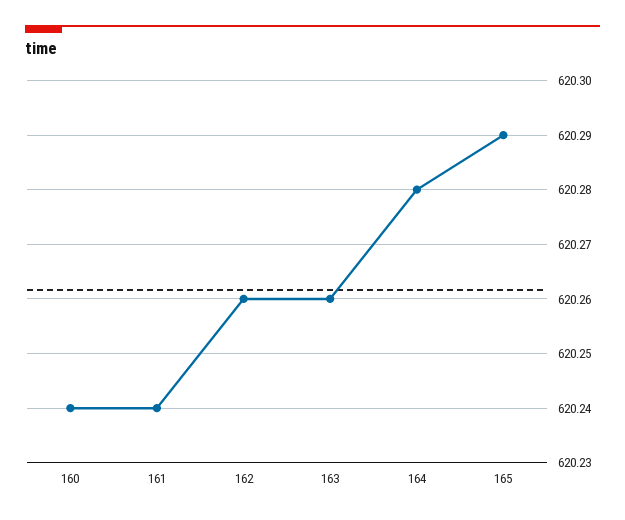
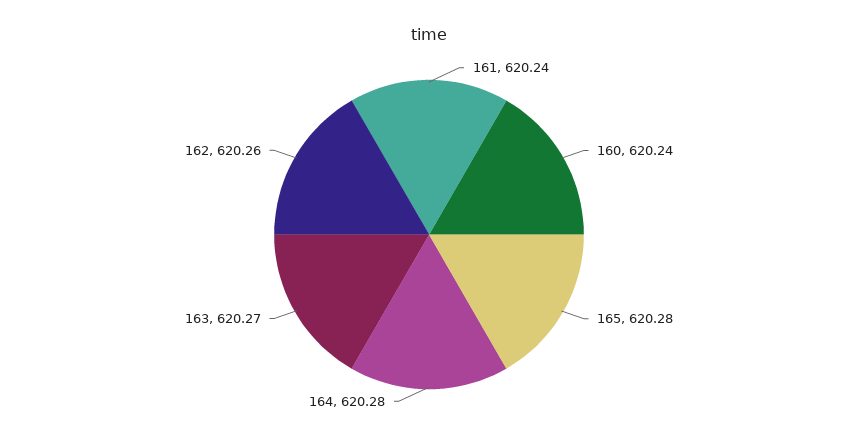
  {
    "160": 620.24,
    "161": 620.24,
    "162": 620.26,
-   "163": 620.26,
+   "163": 620.27,
    "164": 620.28,
-   "165": 620.29
+   "165": 620.28
  }

